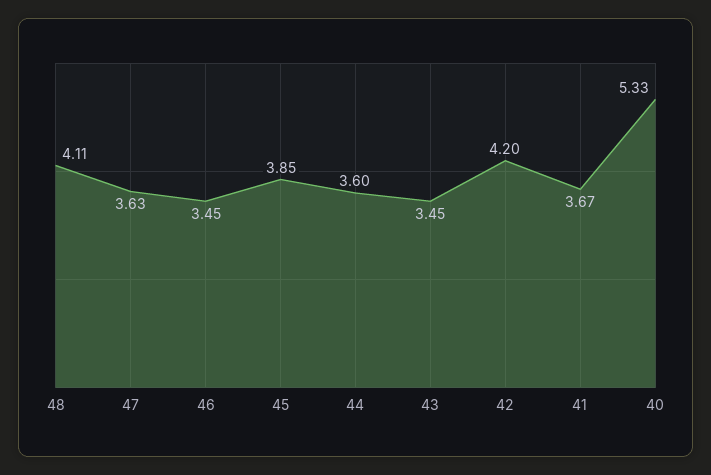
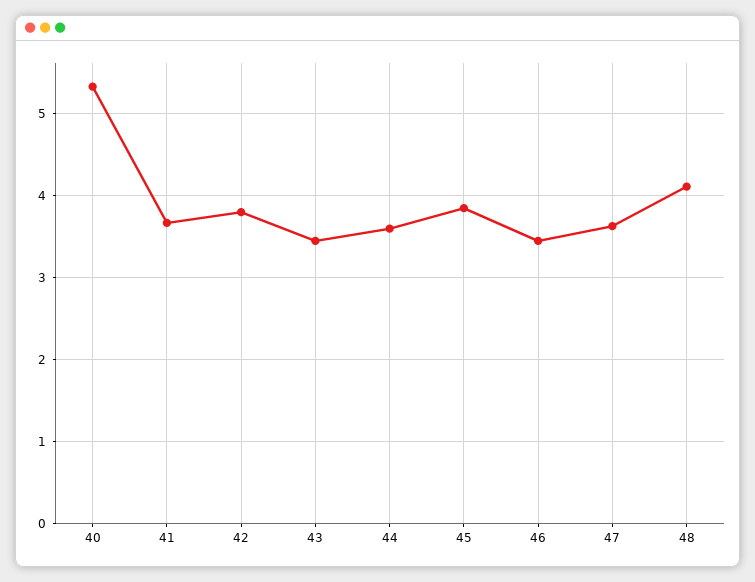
  {
    "48": 4.11,
    "47": 3.63,
    "46": 3.45,
    "45": 3.85,
    "44": 3.6,
    "43": 3.45,
-   "42": 4.2,
+   "42": 3.8,
    "41": 3.67,
    "40": 5.33
  }

